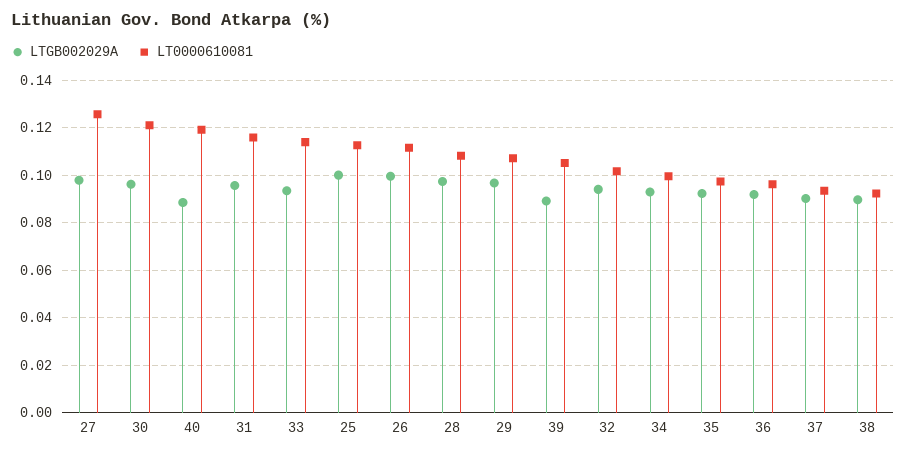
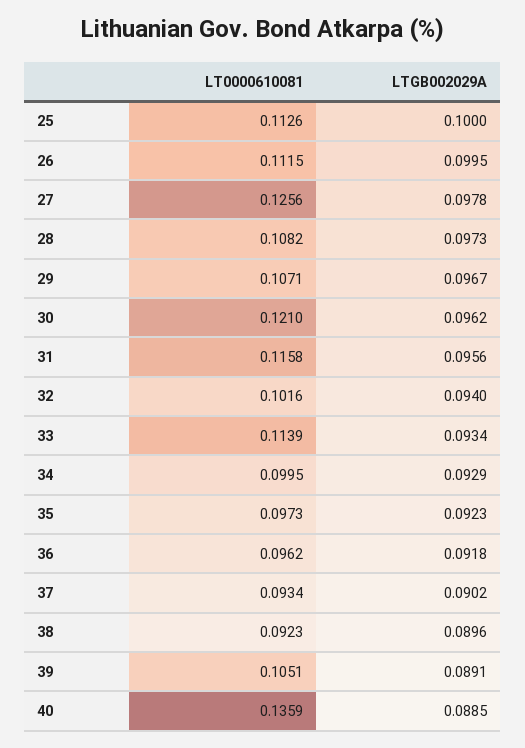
  {
    "LTGB002029A": {
      "27": 0.0978,
      "30": 0.0962,
      "40": 0.0885,
      "31": 0.0956,
      "33": 0.0934,
      "25": 0.1,
      "26": 0.0995,
      "28": 0.0973,
      "29": 0.0967,
      "39": 0.0891,
      "32": 0.094,
      "34": 0.0929,
      "35": 0.0923,
      "36": 0.0918,
      "37": 0.0902,
      "38": 0.0896
    },
    "LT0000610081": {
      "27": 0.1256,
      "30": 0.121,
-     "40": 0.12,
+     "40": 0.1359,
      "31": 0.1158,
      "33": 0.1139,
      "25": 0.1126,
      "26": 0.1115,
      "28": 0.1082,
      "29": 0.1071,
      "39": 0.1051,
      "32": 0.1016,
      "34": 0.0995,
      "35": 0.0973,
      "36": 0.0962,
      "37": 0.0934,
      "38": 0.0923
    }
  }

